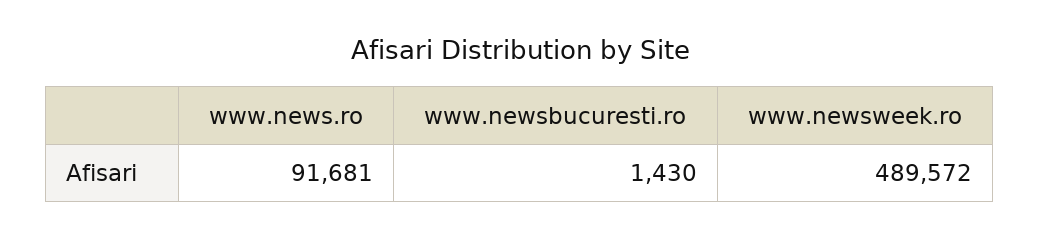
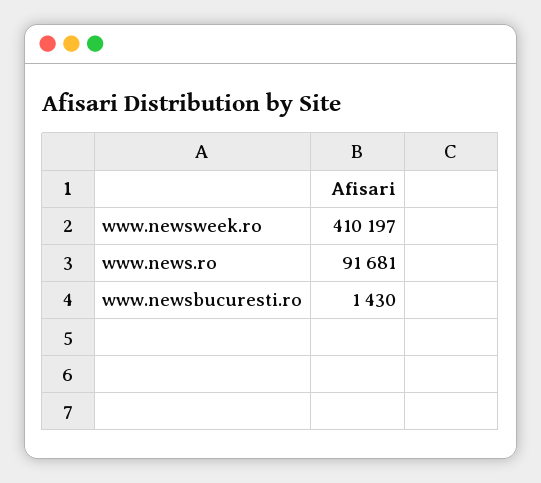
  {
    "www.news.ro": 91681,
    "www.newsbucuresti.ro": 1430,
-   "www.newsweek.ro": 489572
+   "www.newsweek.ro": 410197
  }

